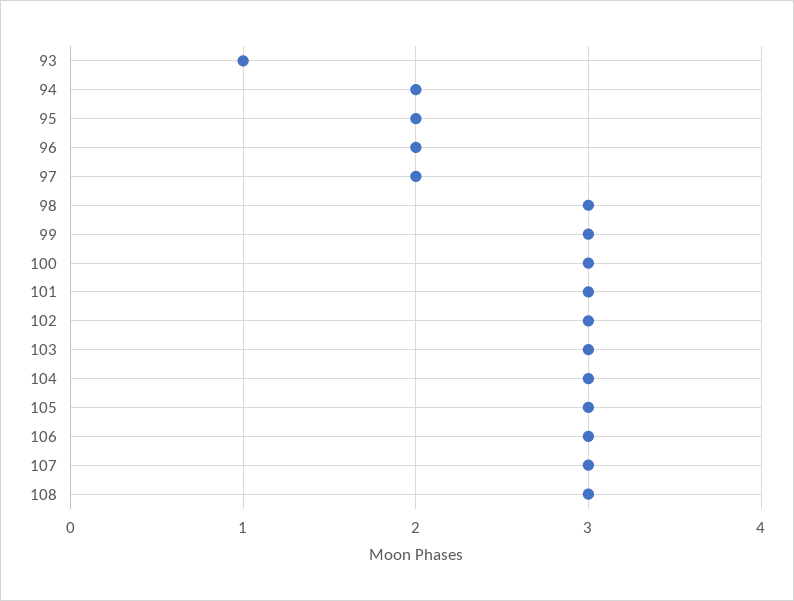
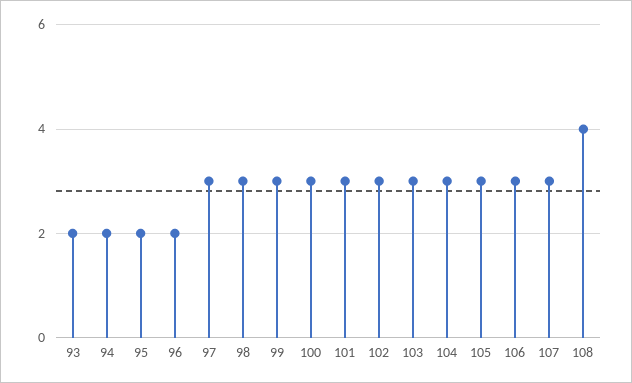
  {
-   "93": 1,
+   "93": 2,
    "94": 2,
    "95": 2,
    "96": 2,
-   "97": 2,
+   "97": 3,
    "98": 3,
    "99": 3,
    "100": 3,
    "101": 3,
    "102": 3,
    "103": 3,
    "104": 3,
    "105": 3,
    "106": 3,
    "107": 3,
-   "108": 3
+   "108": 4
  }

